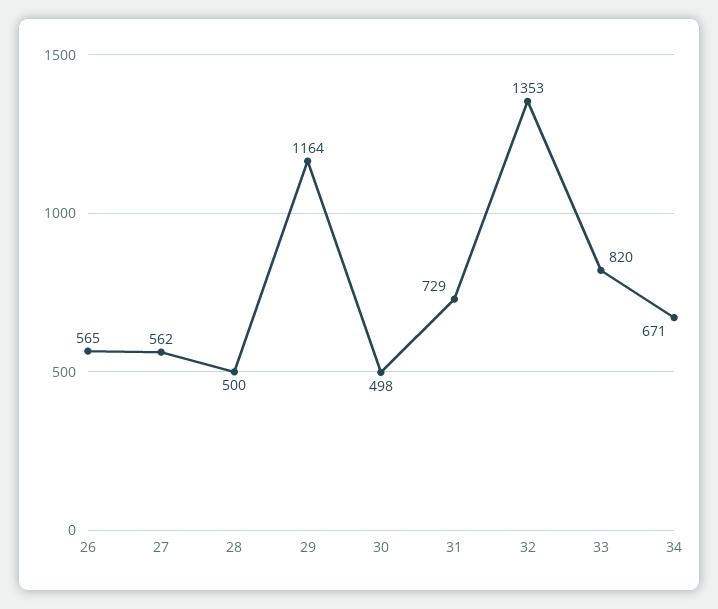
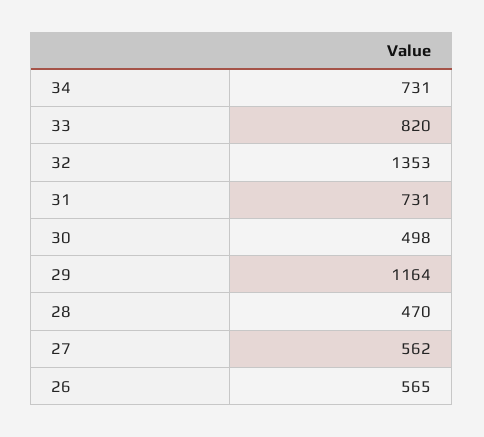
  {
    "26": 565,
    "27": 562,
-   "28": 500,
+   "28": 470,
    "29": 1164,
    "30": 498,
-   "31": 729,
+   "31": 731,
    "32": 1353,
    "33": 820,
-   "34": 671
+   "34": 731
  }

